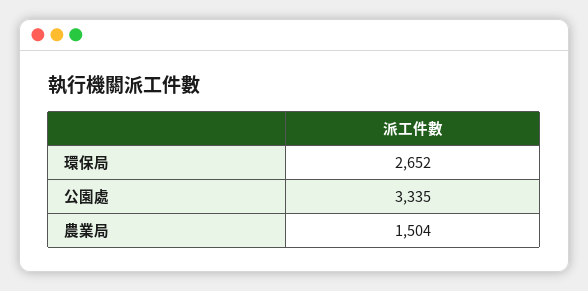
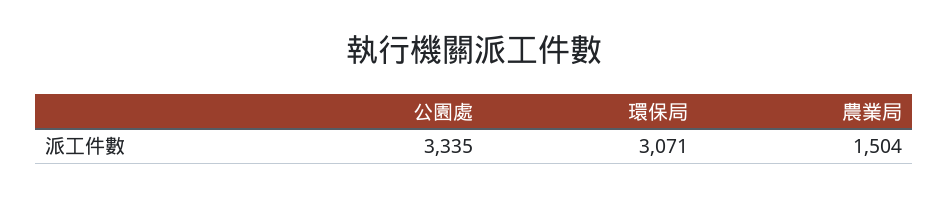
  {
-   "環保局": 2652,
+   "環保局": 3071,
    "公園處": 3335,
    "農業局": 1504
  }

